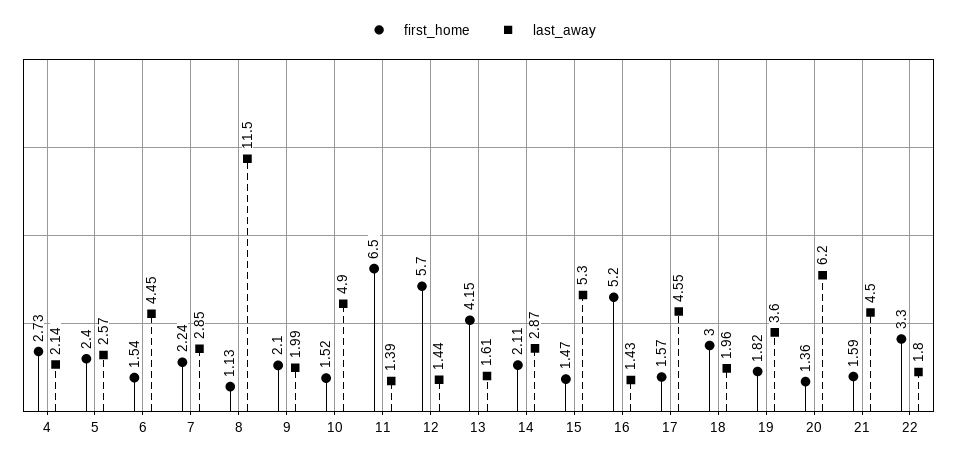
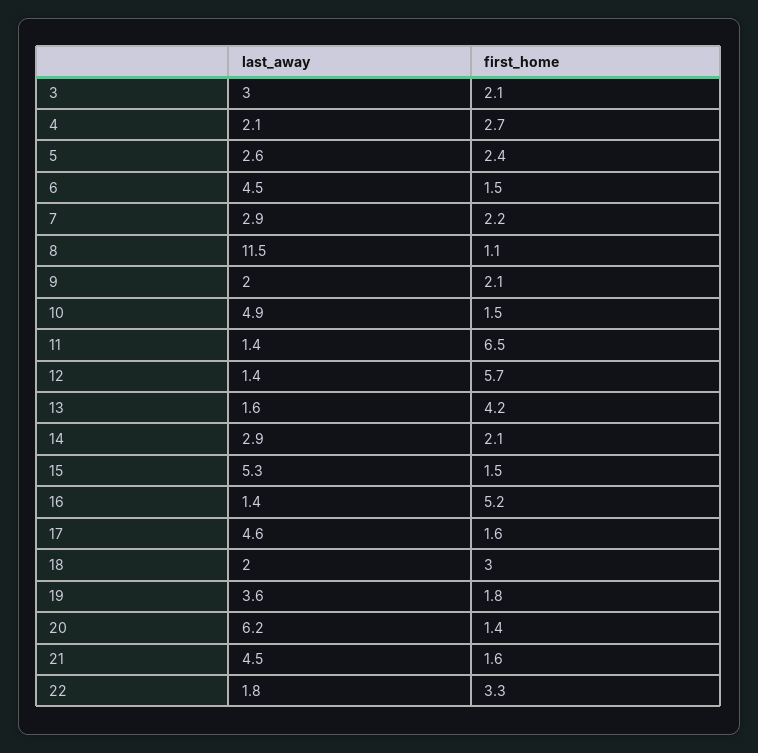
  {
    "first_home": {
      "4": 2.73,
      "5": 2.4,
      "6": 1.54,
      "7": 2.24,
      "8": 1.13,
      "9": 2.1,
      "10": 1.52,
      "11": 6.5,
      "12": 5.7,
      "13": 4.15,
      "14": 2.11,
      "15": 1.47,
      "16": 5.2,
      "17": 1.57,
      "18": 3,
      "19": 1.82,
      "20": 1.36,
      "21": 1.59,
-     "22": 3.3
+     "22": 3.3,
+     "3": 2.1
    },
    "last_away": {
      "4": 2.14,
      "5": 2.57,
      "6": 4.45,
      "7": 2.85,
      "8": 11.5,
      "9": 1.99,
      "10": 4.9,
      "11": 1.39,
      "12": 1.44,
      "13": 1.61,
      "14": 2.87,
      "15": 5.3,
      "16": 1.43,
      "17": 4.55,
      "18": 1.96,
      "19": 3.6,
      "20": 6.2,
      "21": 4.5,
-     "22": 1.8
+     "22": 1.8,
+     "3": 3
    }
  }

